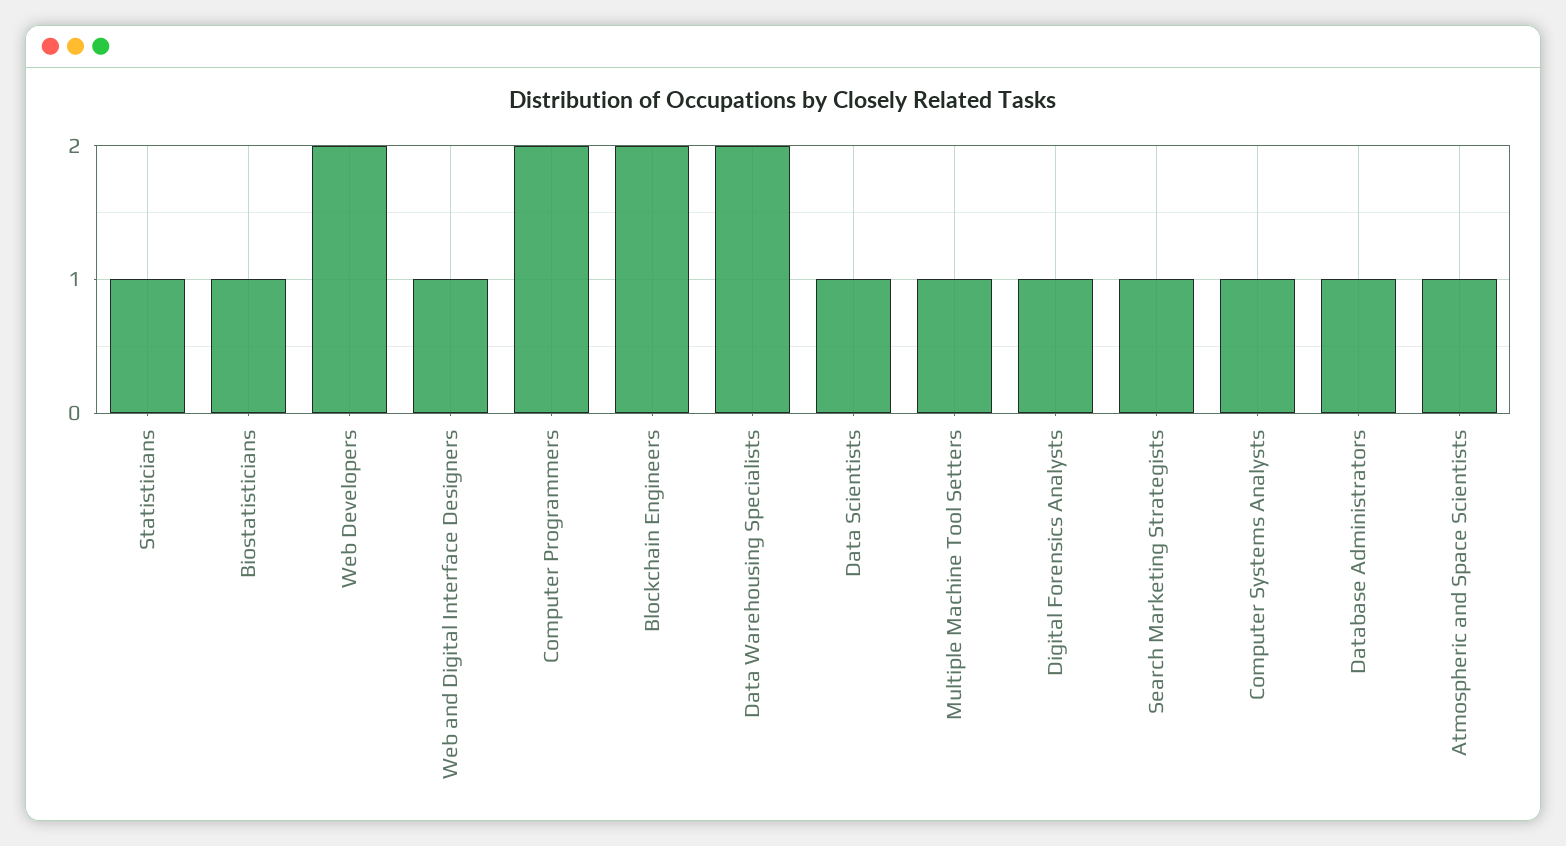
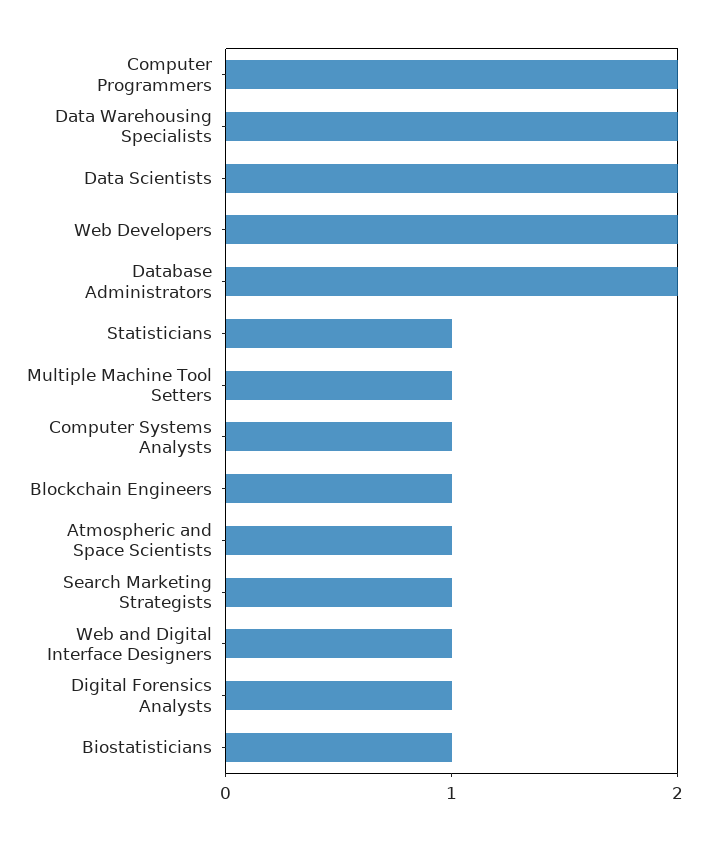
  {
    "Statisticians": 1,
    "Biostatisticians": 1,
    "Web Developers": 2,
    "Web and Digital Interface Designers": 1,
    "Computer Programmers": 2,
-   "Blockchain Engineers": 2,
+   "Blockchain Engineers": 1,
    "Data Warehousing Specialists": 2,
-   "Data Scientists": 1,
+   "Data Scientists": 2,
    "Multiple Machine Tool Setters": 1,
    "Digital Forensics Analysts": 1,
    "Search Marketing Strategists": 1,
    "Computer Systems Analysts": 1,
-   "Database Administrators": 1,
+   "Database Administrators": 2,
    "Atmospheric and Space Scientists": 1
  }

